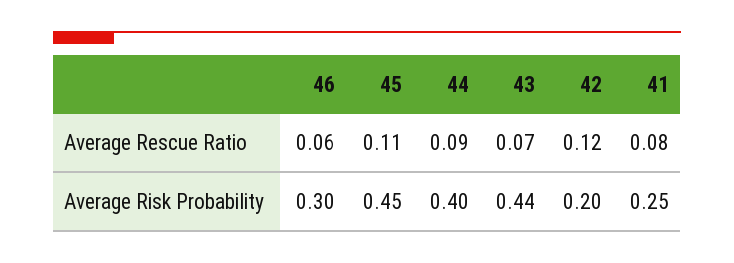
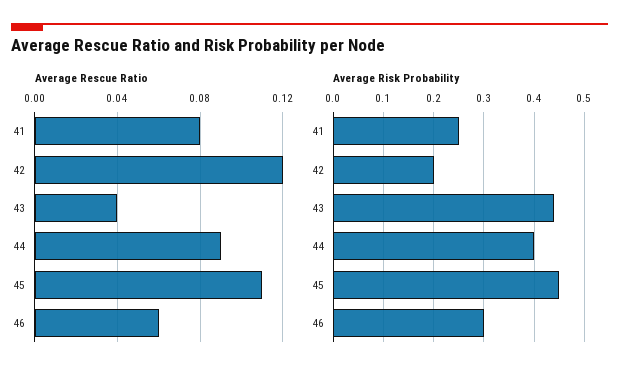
  {
    "Average Rescue Ratio": {
      "46": 0.06,
      "45": 0.11,
      "44": 0.09,
-     "43": 0.07,
+     "43": 0.04,
      "42": 0.12,
      "41": 0.08
    },
    "Average Risk Probability": {
      "46": 0.3,
      "45": 0.45,
      "44": 0.4,
      "43": 0.44,
      "42": 0.2,
      "41": 0.25
    }
  }

